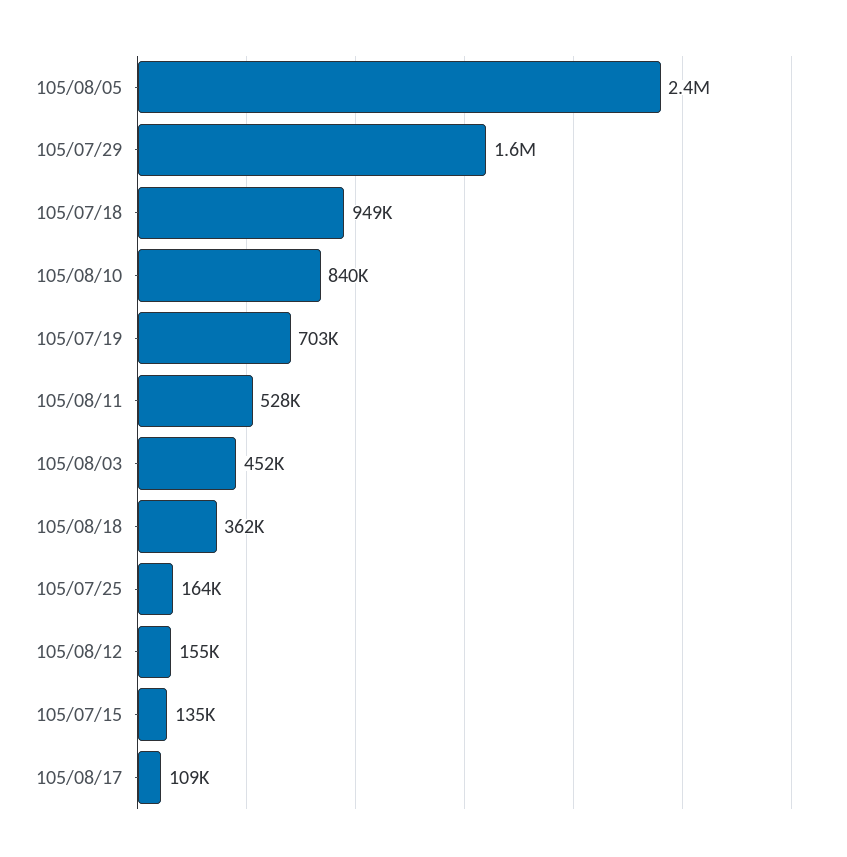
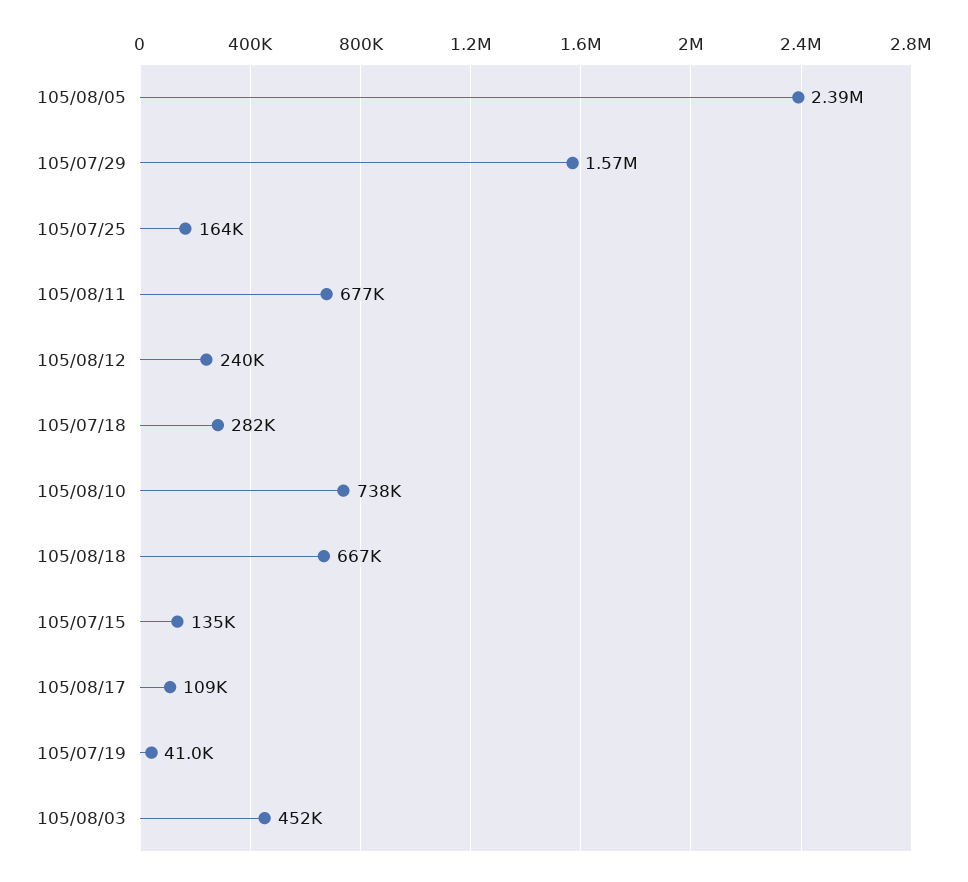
  {
    "105/08/05": 2390000,
    "105/07/29": 1570000,
-   "105/07/18": 949000,
+   "105/07/18": 282000,
-   "105/08/10": 840000,
+   "105/08/10": 738000,
-   "105/07/19": 703000,
+   "105/07/19": 41000,
-   "105/08/11": 528000,
+   "105/08/11": 677000,
    "105/08/03": 452000,
-   "105/08/18": 362000,
+   "105/08/18": 667000,
    "105/07/25": 164000,
-   "105/08/12": 155000,
+   "105/08/12": 240000,
    "105/07/15": 135000,
    "105/08/17": 109000
  }

